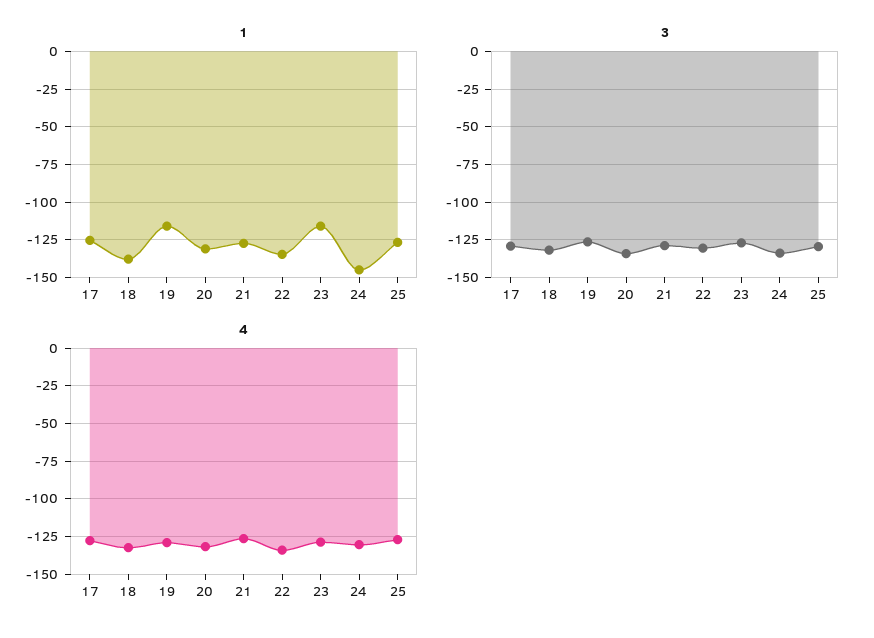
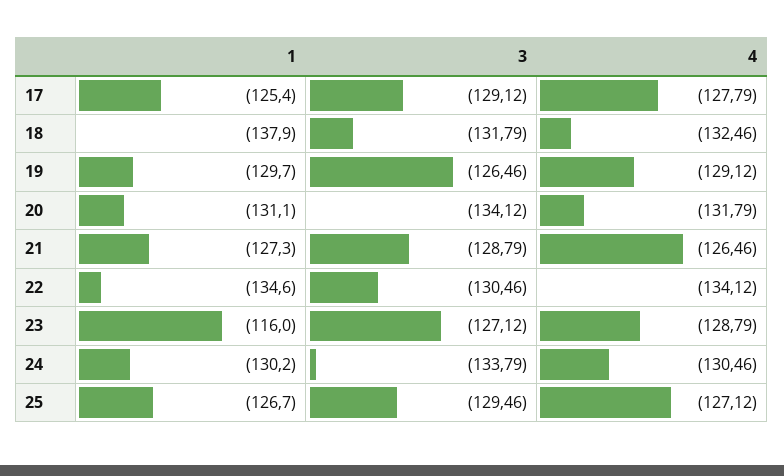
  {
    "1": {
      "17": -125.4,
      "18": -137.9,
-     "19": -115,
+     "19": -129.7,
      "20": -131.1,
      "21": -127.3,
      "22": -134.6,
      "23": -116,
-     "24": -145,
+     "24": -130.2,
      "25": -126.7
    },
    "3": {
      "17": -129.12,
      "18": -131.79,
      "19": -126.46,
      "20": -134.12,
      "21": -128.79,
      "22": -130.46,
      "23": -127.12,
      "24": -133.79,
      "25": -129.46
    },
    "4": {
      "17": -127.79,
      "18": -132.46,
      "19": -129.12,
      "20": -131.79,
      "21": -126.46,
      "22": -134.12,
      "23": -128.79,
      "24": -130.46,
      "25": -127.12
    }
  }

